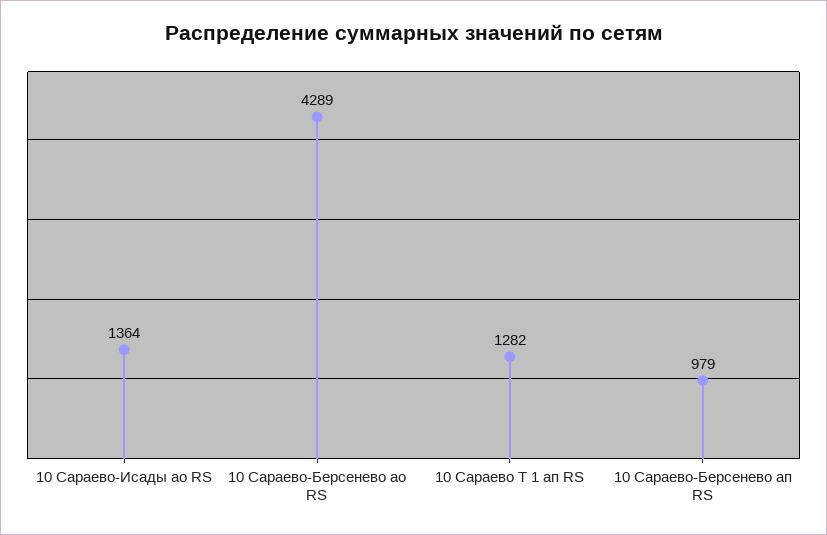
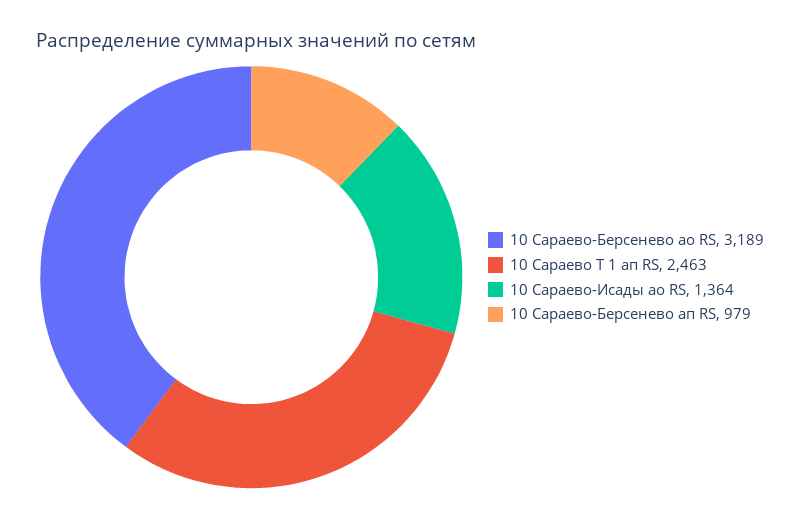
  {
    "10 Сараево-Исады ао RS": 1364,
-   "10 Сараево-Берсенево ао RS": 4289,
+   "10 Сараево-Берсенево ао RS": 3189,
-   "10 Сараево Т 1 ап RS": 1282,
+   "10 Сараево Т 1 ап RS": 2463,
    "10 Сараево-Берсенево ап RS": 979
  }

